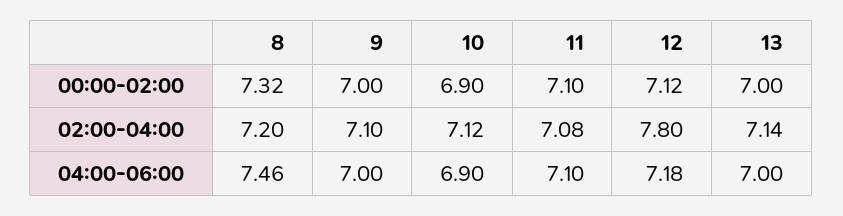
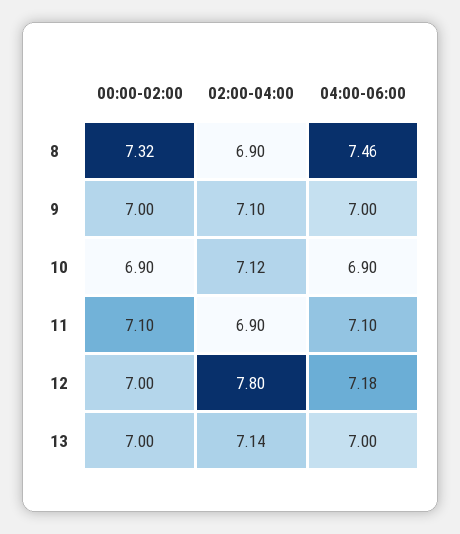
  {
    "8": {
      "00:00-02:00": 7.32,
-     "02:00-04:00": 7.2,
+     "02:00-04:00": 6.9,
      "04:00-06:00": 7.46
    },
    "9": {
      "00:00-02:00": 7,
      "02:00-04:00": 7.1,
      "04:00-06:00": 7
    },
    "10": {
      "00:00-02:00": 6.9,
      "02:00-04:00": 7.12,
      "04:00-06:00": 6.9
    },
    "11": {
      "00:00-02:00": 7.1,
-     "02:00-04:00": 7.08,
+     "02:00-04:00": 6.9,
      "04:00-06:00": 7.1
    },
    "12": {
-     "00:00-02:00": 7.12,
+     "00:00-02:00": 7,
      "02:00-04:00": 7.8,
      "04:00-06:00": 7.18
    },
    "13": {
      "00:00-02:00": 7,
      "02:00-04:00": 7.14,
      "04:00-06:00": 7
    }
  }

